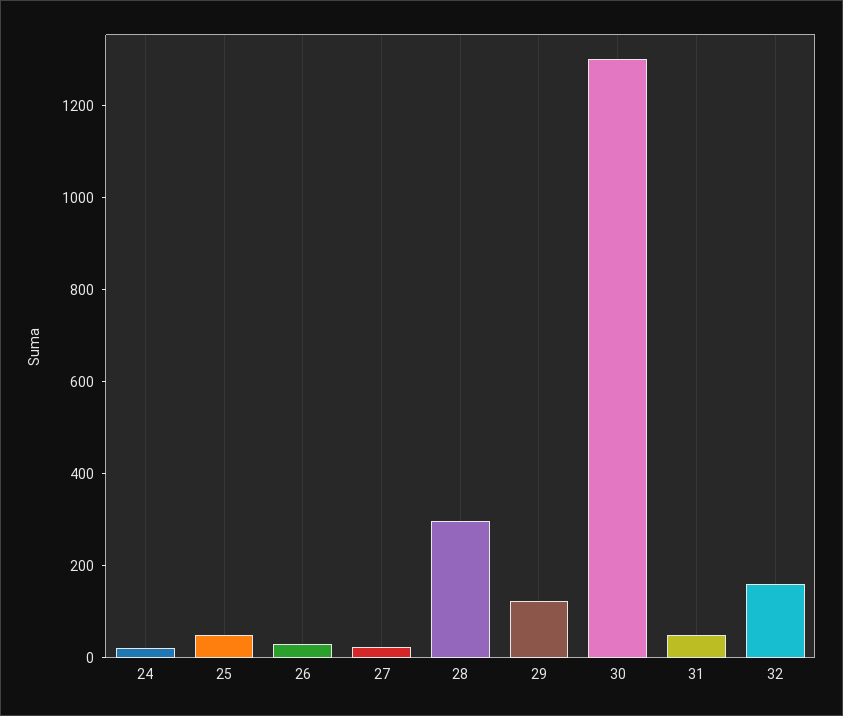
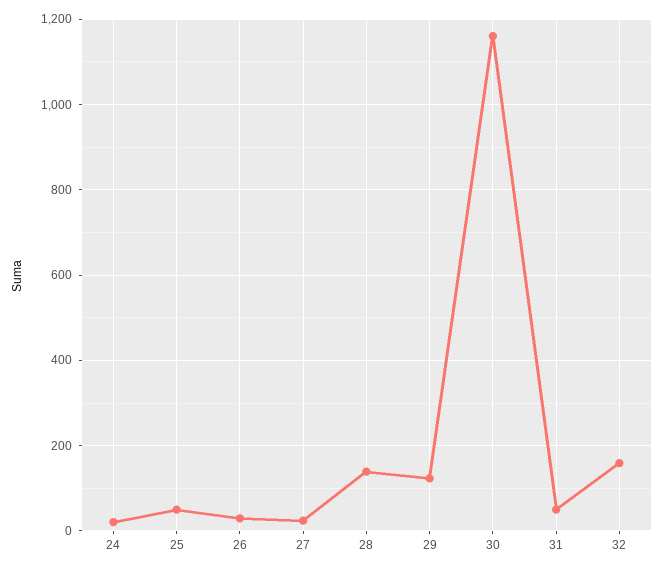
  {
    "24": 20,
    "25": 60,
    "26": 20,
    "27": 20,
-   "28": 300,
+   "28": 140,
    "29": 120,
-   "30": 1300,
+   "30": 1160,
    "31": 60,
    "32": 160
  }

